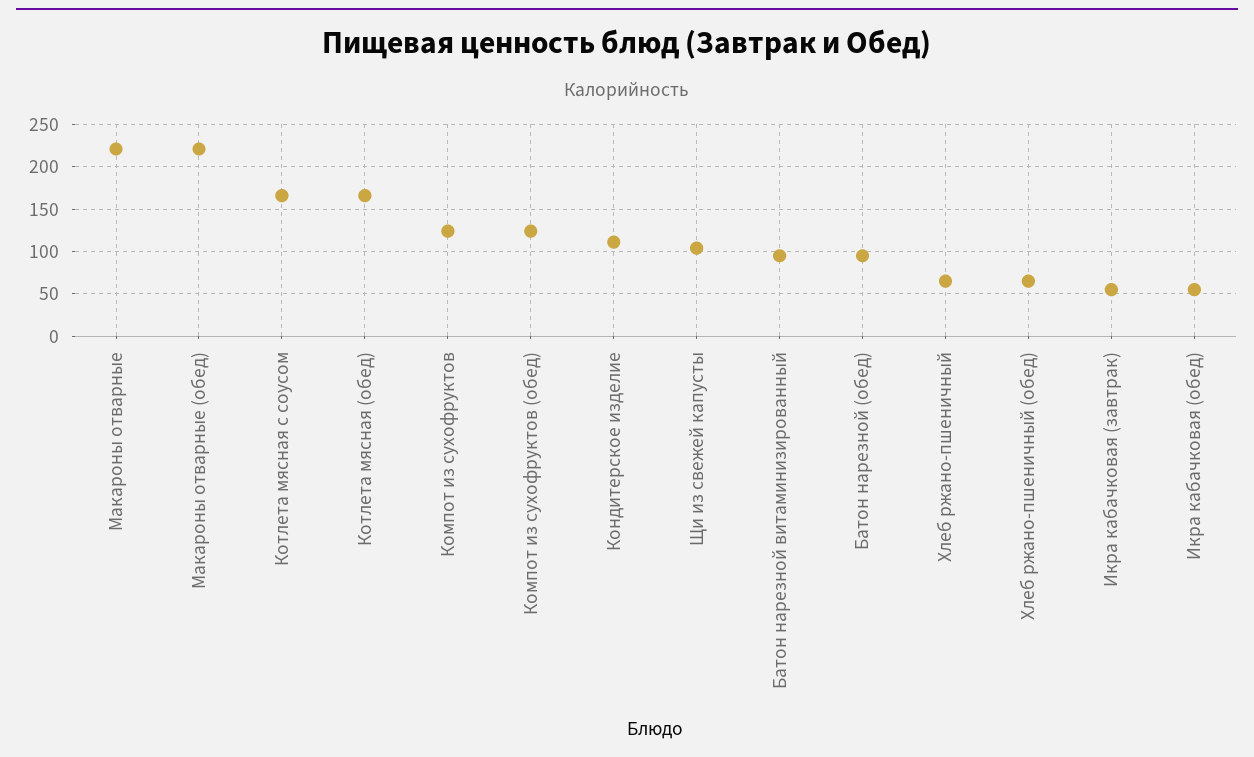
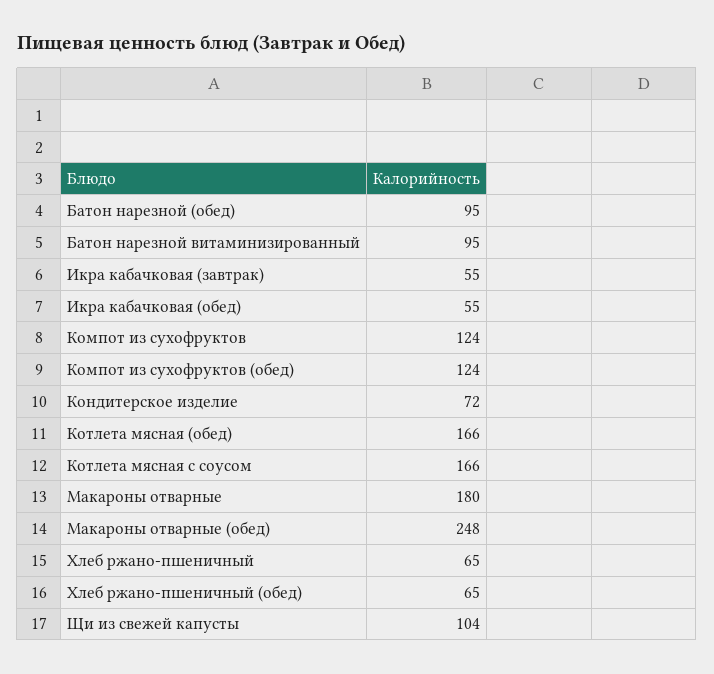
  {
-   "Макароны отварные": 220,
+   "Макароны отварные": 180,
-   "Макароны отварные (обед)": 220,
+   "Макароны отварные (обед)": 248,
    "Котлета мясная с соусом": 166,
    "Котлета мясная (обед)": 166,
    "Компот из сухофруктов": 124,
    "Компот из сухофруктов (обед)": 124,
-   "Кондитерское изделие": 110,
+   "Кондитерское изделие": 72,
    "Щи из свежей капусты": 104,
    "Батон нарезной витаминизированный": 95,
    "Батон нарезной (обед)": 95,
    "Хлеб ржано-пшеничный": 65,
    "Хлеб ржано-пшеничный (обед)": 65,
    "Икра кабачковая (завтрак)": 55,
    "Икра кабачковая (обед)": 55
  }

